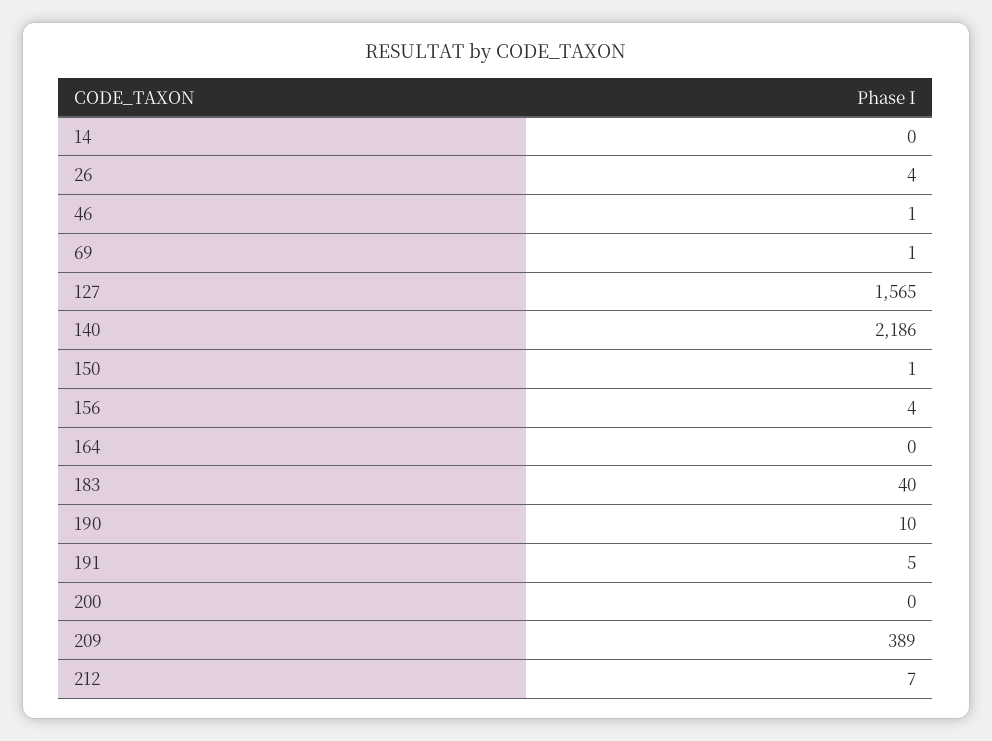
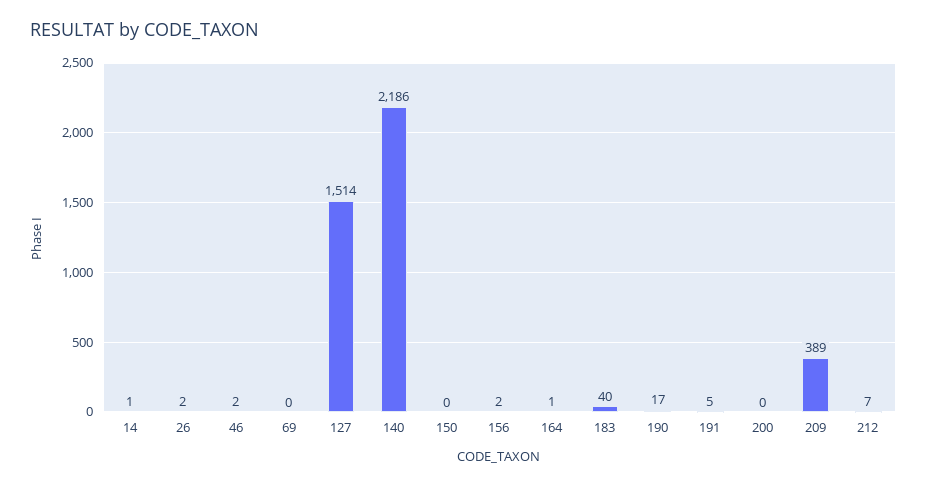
  {
-   "14": 0,
+   "14": 1,
-   "26": 4,
+   "26": 2,
-   "46": 1,
+   "46": 2,
-   "69": 1,
+   "69": 0,
-   "127": 1565,
+   "127": 1514,
    "140": 2186,
-   "150": 1,
+   "150": 0,
-   "156": 4,
+   "156": 2,
-   "164": 0,
+   "164": 1,
    "183": 40,
-   "190": 10,
+   "190": 17,
    "191": 5,
    "200": 0,
    "209": 389,
    "212": 7
  }

